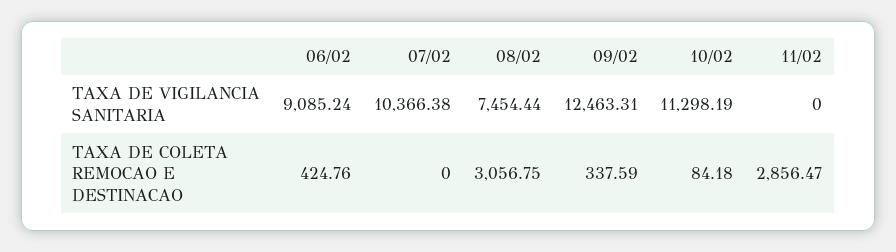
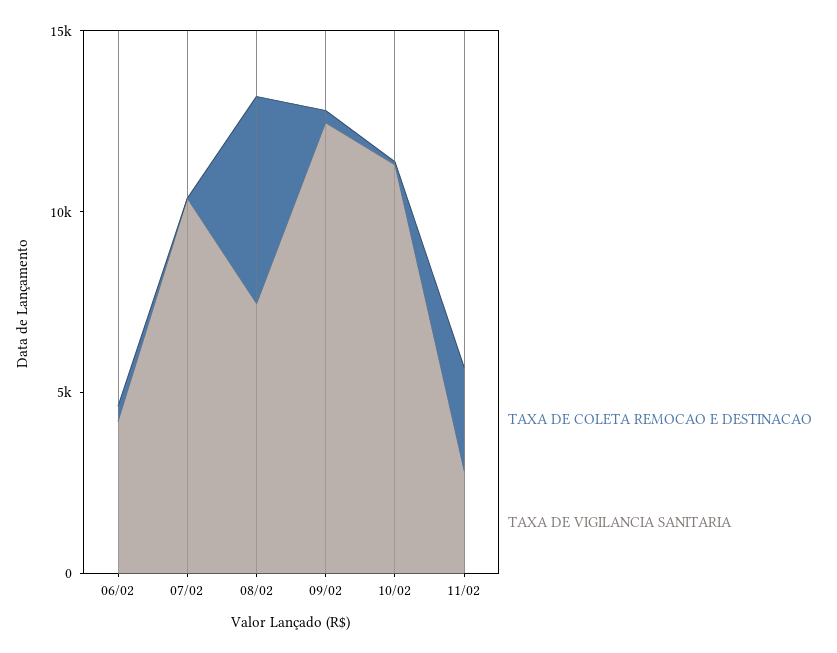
  {
    "TAXA DE VIGILANCIA SANITARIA": {
-     "06/02": 9085.24,
+     "06/02": 4000,
      "07/02": 10366.38,
      "08/02": 7454.44,
      "09/02": 12463.31,
      "10/02": 11298.19,
-     "11/02": 0
+     "11/02": 3000
    },
    "TAXA DE COLETA REMOCAO E DESTINACAO": {
      "06/02": 424.76,
      "07/02": 0,
-     "08/02": 3056.75,
+     "08/02": 6000,
      "09/02": 337.59,
      "10/02": 84.18,
      "11/02": 2856.47
    }
  }

